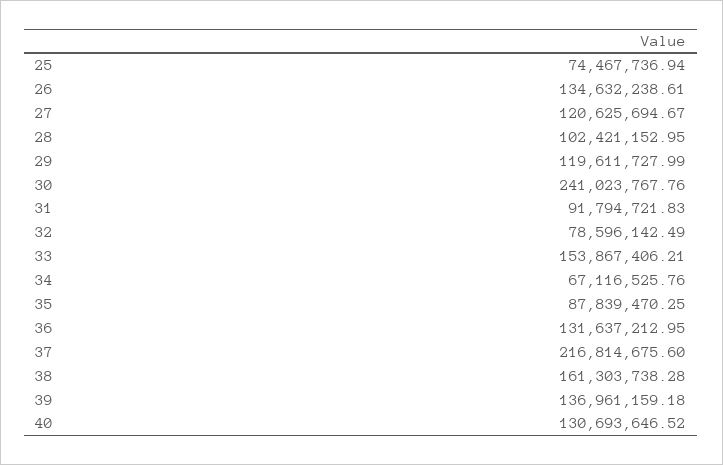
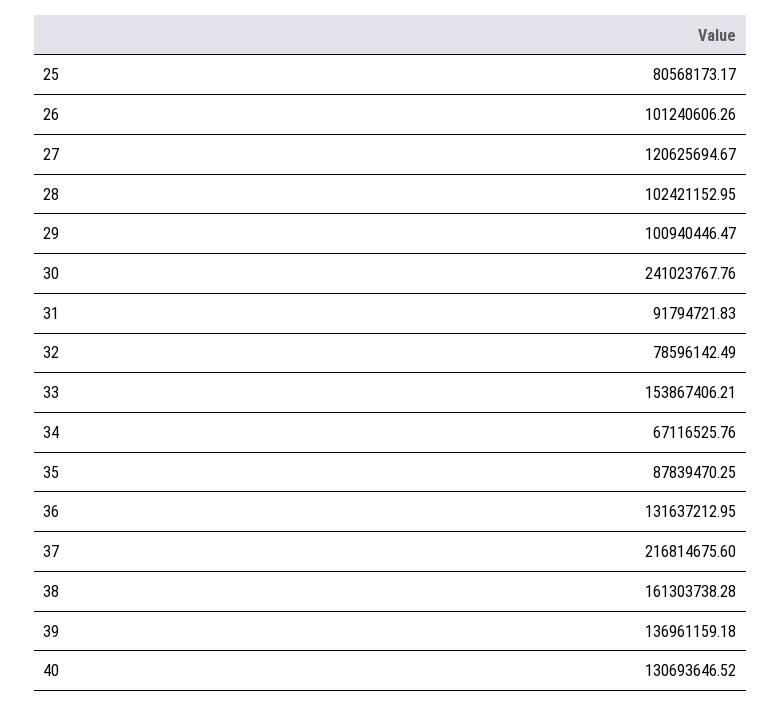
  {
-   "25": 74467736.94,
+   "25": 80568173.17,
-   "26": 134632238.61,
+   "26": 101240606.26,
    "27": 120625694.67,
    "28": 102421152.95,
-   "29": 119611727.99,
+   "29": 100940446.47,
    "30": 241023767.76,
    "31": 91794721.83,
    "32": 78596142.49,
    "33": 153867406.21,
    "34": 67116525.76,
    "35": 87839470.25,
    "36": 131637212.95,
    "37": 216814675.6,
    "38": 161303738.28,
    "39": 136961159.18,
    "40": 130693646.52
  }

